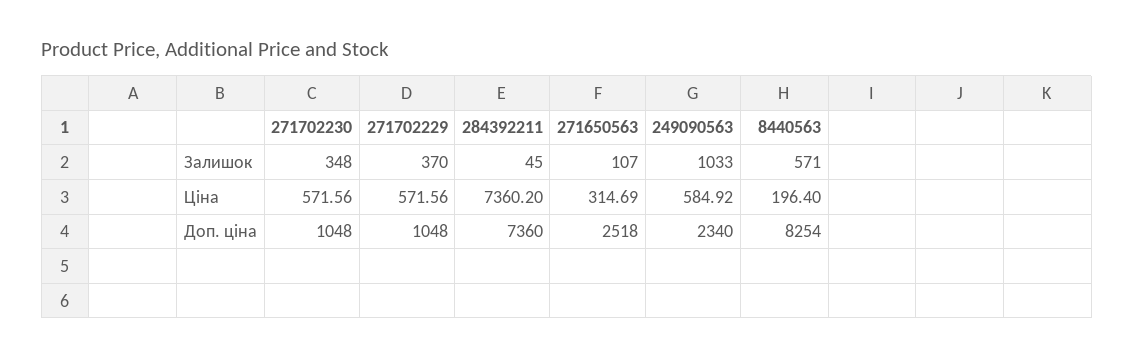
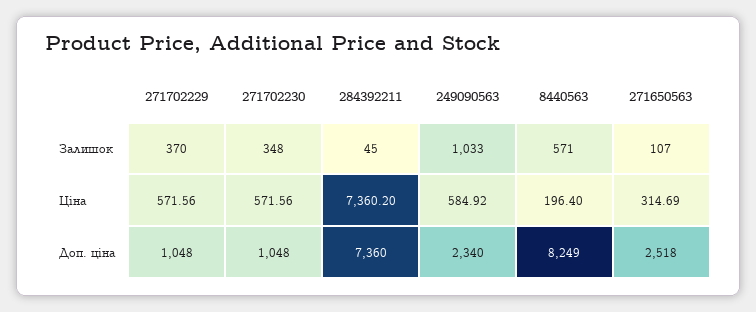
  {
    "271702230": {
      "Залишок": 348,
      "Ціна": 571.56,
      "Доп. ціна": 1048
    },
    "271702229": {
      "Залишок": 370,
      "Ціна": 571.56,
      "Доп. ціна": 1048
    },
    "284392211": {
      "Залишок": 45,
      "Ціна": 7360.2,
      "Доп. ціна": 7360
    },
    "271650563": {
      "Залишок": 107,
      "Ціна": 314.69,
      "Доп. ціна": 2518
    },
    "249090563": {
      "Залишок": 1033,
      "Ціна": 584.92,
      "Доп. ціна": 2340
    },
    "8440563": {
      "Залишок": 571,
      "Ціна": 196.4,
-     "Доп. ціна": 8254
+     "Доп. ціна": 8249
    }
  }

